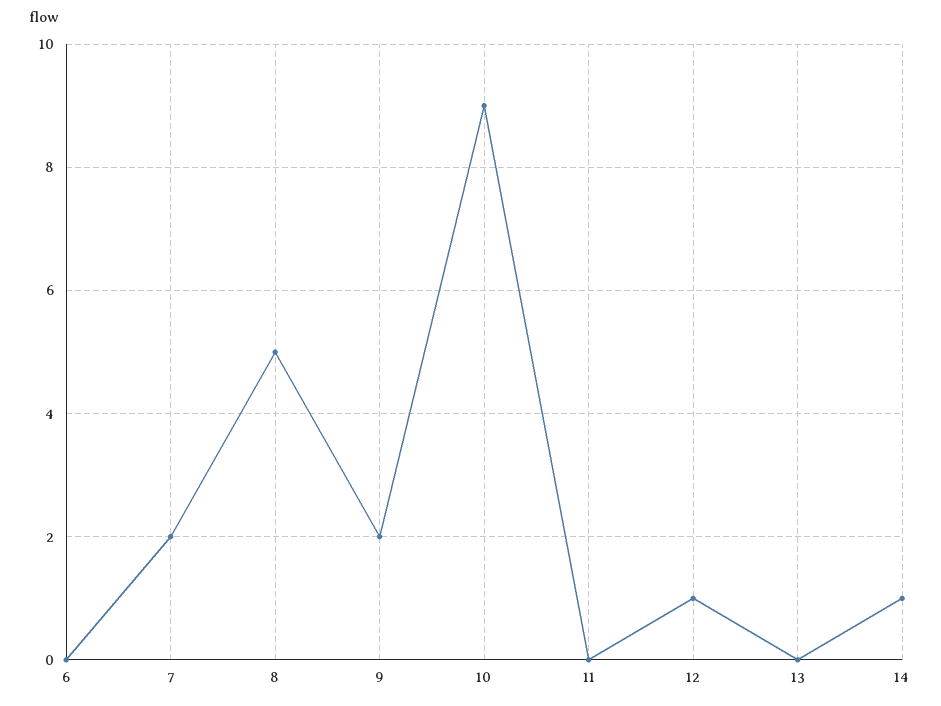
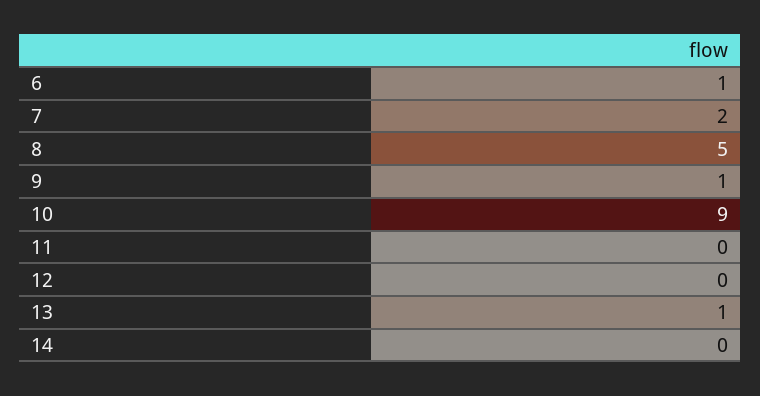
  {
-   "6": 0,
+   "6": 1,
    "7": 2,
    "8": 5,
-   "9": 2,
+   "9": 1,
    "10": 9,
    "11": 0,
-   "12": 1,
+   "12": 0,
-   "13": 0,
+   "13": 1,
-   "14": 1
+   "14": 0
  }

